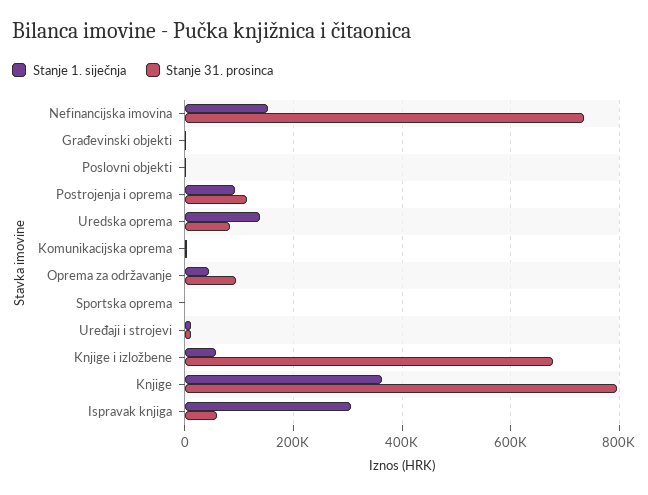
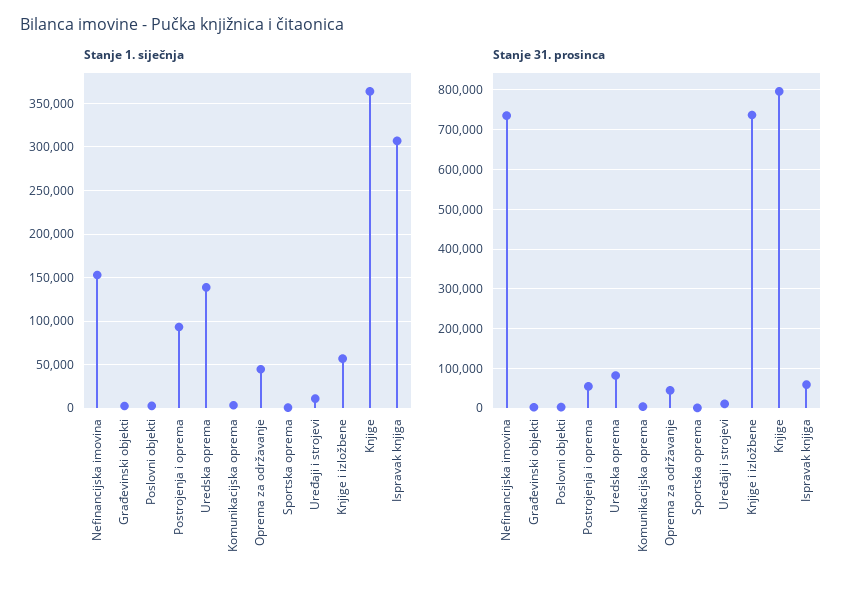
  {
    "Stanje 1. siječnja": {
      "Nefinancijska imovina": 150000,
      "Građevinski objekti": 0,
      "Poslovni objekti": 0,
      "Postrojenja i oprema": 90000,
      "Uredska oprema": 140000,
      "Komunikacijska oprema": 0,
      "Oprema za održavanje": 40000,
      "Sportska oprema": 0,
      "Uređaji i strojevi": 10000,
      "Knjige i izložbene": 60000,
      "Knjige": 360000,
      "Ispravak knjiga": 310000
    },
    "Stanje 31. prosinca": {
      "Nefinancijska imovina": 740000,
      "Građevinski objekti": 0,
      "Poslovni objekti": 0,
-     "Postrojenja i oprema": 120000,
+     "Postrojenja i oprema": 60000,
      "Uredska oprema": 80000,
      "Komunikacijska oprema": 0,
-     "Oprema za održavanje": 100000,
+     "Oprema za održavanje": 40000,
      "Sportska oprema": 0,
      "Uređaji i strojevi": 20000,
-     "Knjige i izložbene": 680000,
+     "Knjige i izložbene": 740000,
      "Knjige": 800000,
      "Ispravak knjiga": 60000
    }
  }

